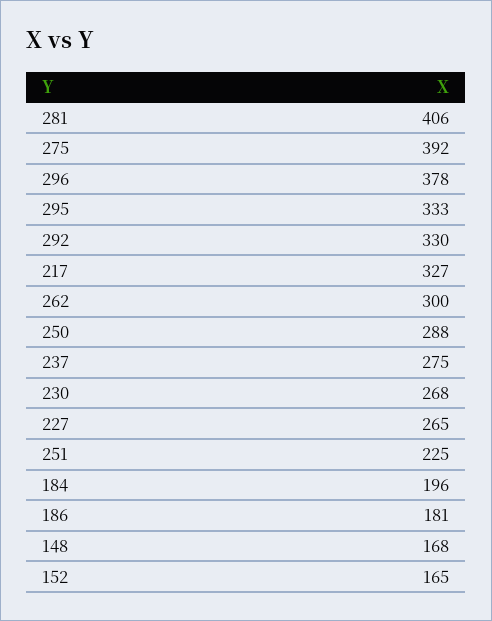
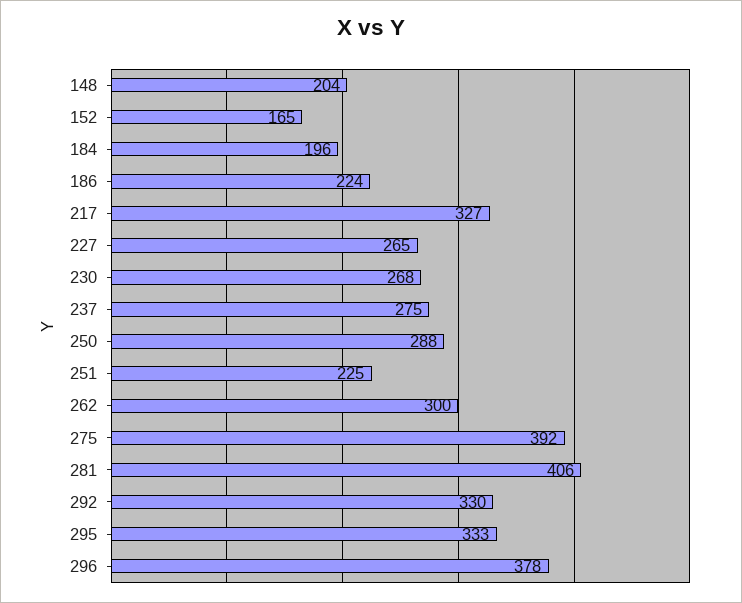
  {
    "281": 406,
    "275": 392,
    "296": 378,
    "295": 333,
    "292": 330,
    "217": 327,
    "262": 300,
    "250": 288,
    "237": 275,
    "230": 268,
    "227": 265,
    "251": 225,
    "184": 196,
-   "186": 181,
+   "186": 224,
-   "148": 168,
+   "148": 204,
    "152": 165
  }

